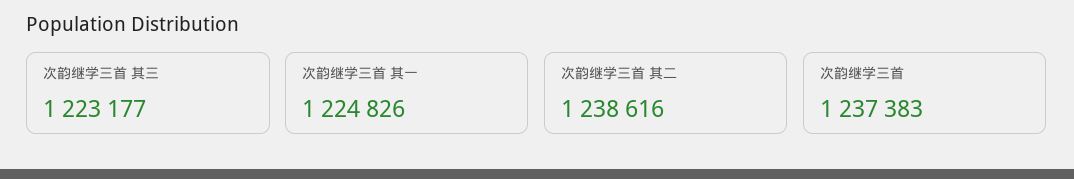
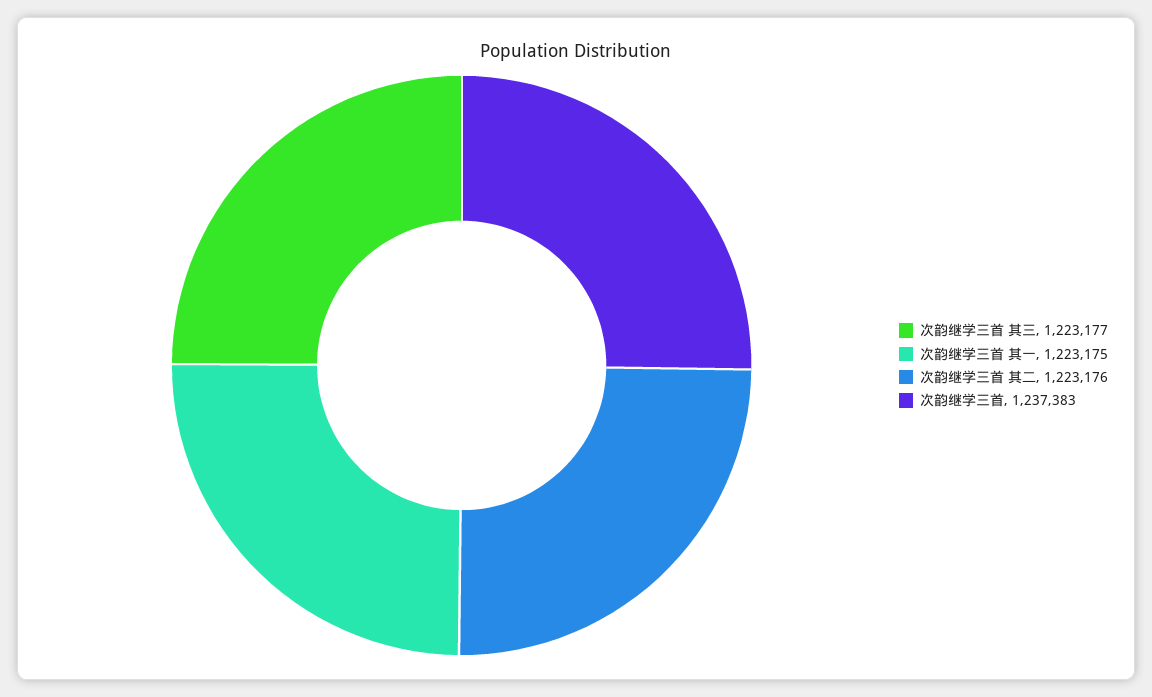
  {
    "次韵继学三首 其三": 1223177,
-   "次韵继学三首 其一": 1224826,
+   "次韵继学三首 其一": 1223175,
-   "次韵继学三首 其二": 1238616,
+   "次韵继学三首 其二": 1223176,
    "次韵继学三首": 1237383
  }

